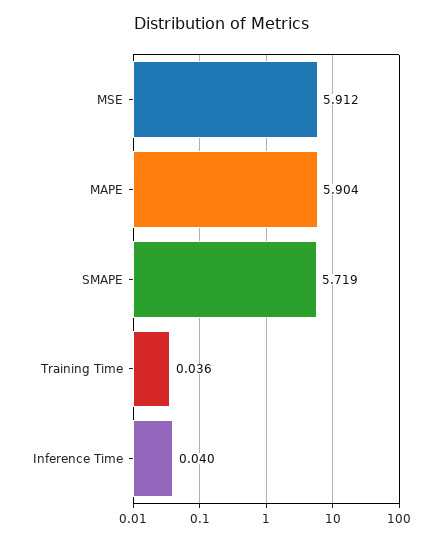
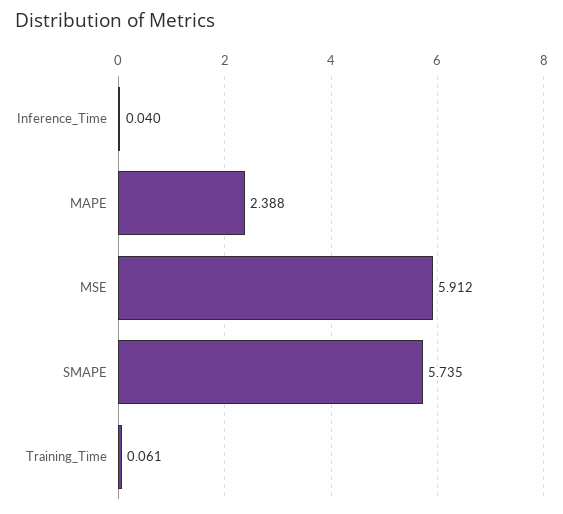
  {
    "MSE": 5.912,
-   "MAPE": 5.904,
+   "MAPE": 2.388,
-   "SMAPE": 5.719,
+   "SMAPE": 5.735,
-   "Training Time": 0.036,
+   "Training Time": 0.061,
    "Inference Time": 0.04
  }

